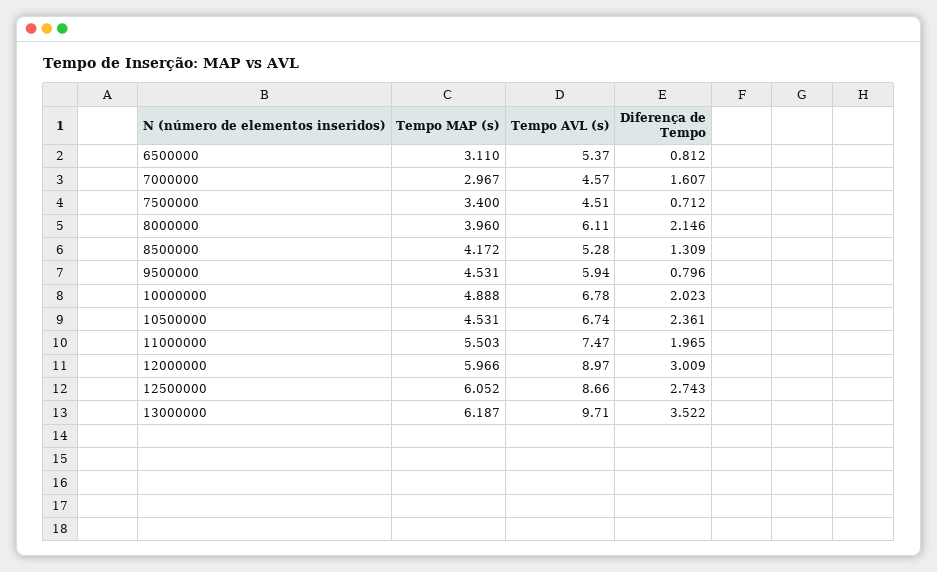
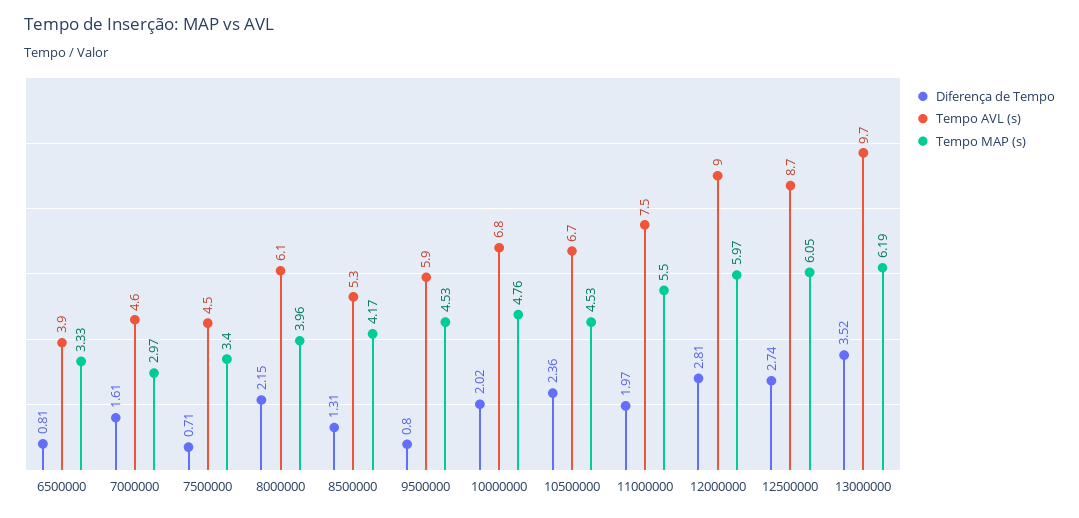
  {
    "Tempo MAP (s)": {
-     "6500000": 3.11,
+     "6500000": 3.33,
      "7000000": 2.967,
      "7500000": 3.4,
      "8000000": 3.96,
      "8500000": 4.172,
      "9500000": 4.531,
-     "10000000": 4.888,
+     "10000000": 4.76,
      "10500000": 4.531,
      "11000000": 5.503,
      "12000000": 5.966,
      "12500000": 6.052,
      "13000000": 6.187
    },
    "Tempo AVL (s)": {
-     "6500000": 5.37,
+     "6500000": 3.9,
      "7000000": 4.57,
      "7500000": 4.51,
      "8000000": 6.11,
      "8500000": 5.28,
      "9500000": 5.94,
      "10000000": 6.78,
      "10500000": 6.74,
      "11000000": 7.47,
      "12000000": 8.97,
      "12500000": 8.66,
      "13000000": 9.71
    },
    "Diferença de Tempo": {
      "6500000": 0.812,
      "7000000": 1.607,
      "7500000": 0.712,
      "8000000": 2.146,
      "8500000": 1.309,
      "9500000": 0.796,
      "10000000": 2.023,
      "10500000": 2.361,
      "11000000": 1.965,
-     "12000000": 3.009,
+     "12000000": 2.81,
      "12500000": 2.743,
      "13000000": 3.522
    }
  }

